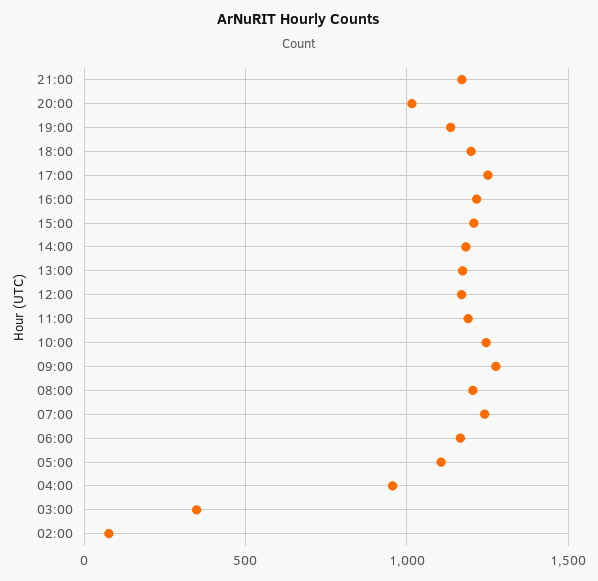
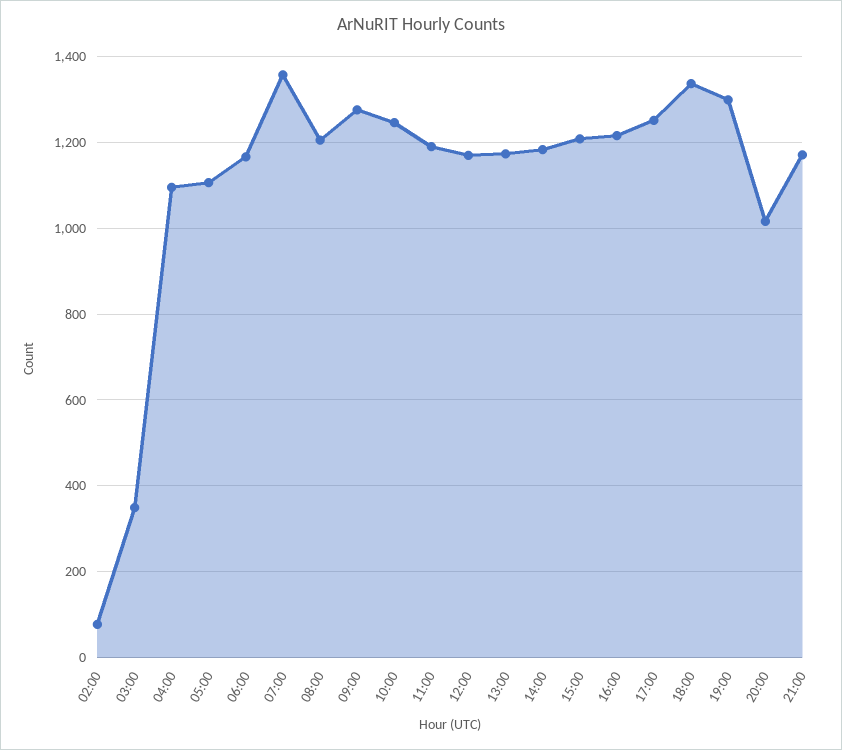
  {
    "21:00": 1180,
    "20:00": 1020,
-   "19:00": 1150,
+   "19:00": 1300,
-   "18:00": 1200,
+   "18:00": 1340,
    "17:00": 1260,
    "16:00": 1220,
    "15:00": 1200,
    "14:00": 1180,
    "13:00": 1180,
    "12:00": 1180,
    "11:00": 1200,
    "10:00": 1240,
    "09:00": 1280,
    "08:00": 1200,
-   "07:00": 1250,
+   "07:00": 1360,
    "06:00": 1160,
    "05:00": 1100,
-   "04:00": 950,
+   "04:00": 1100,
    "03:00": 340,
    "02:00": 80
  }

